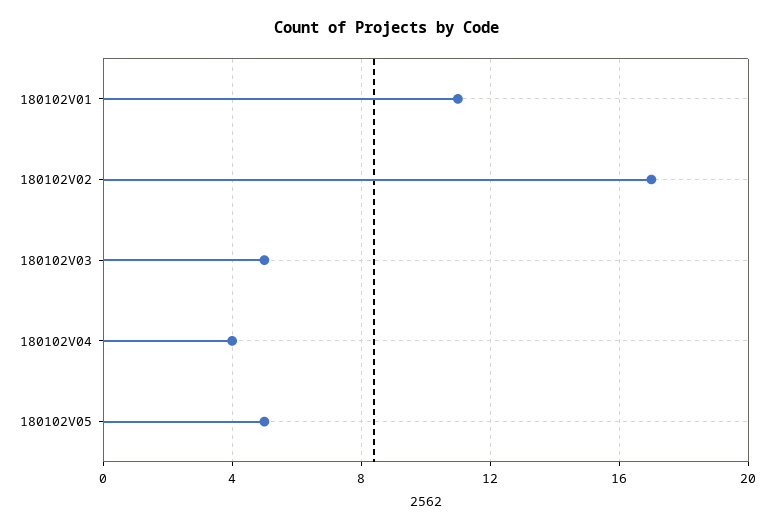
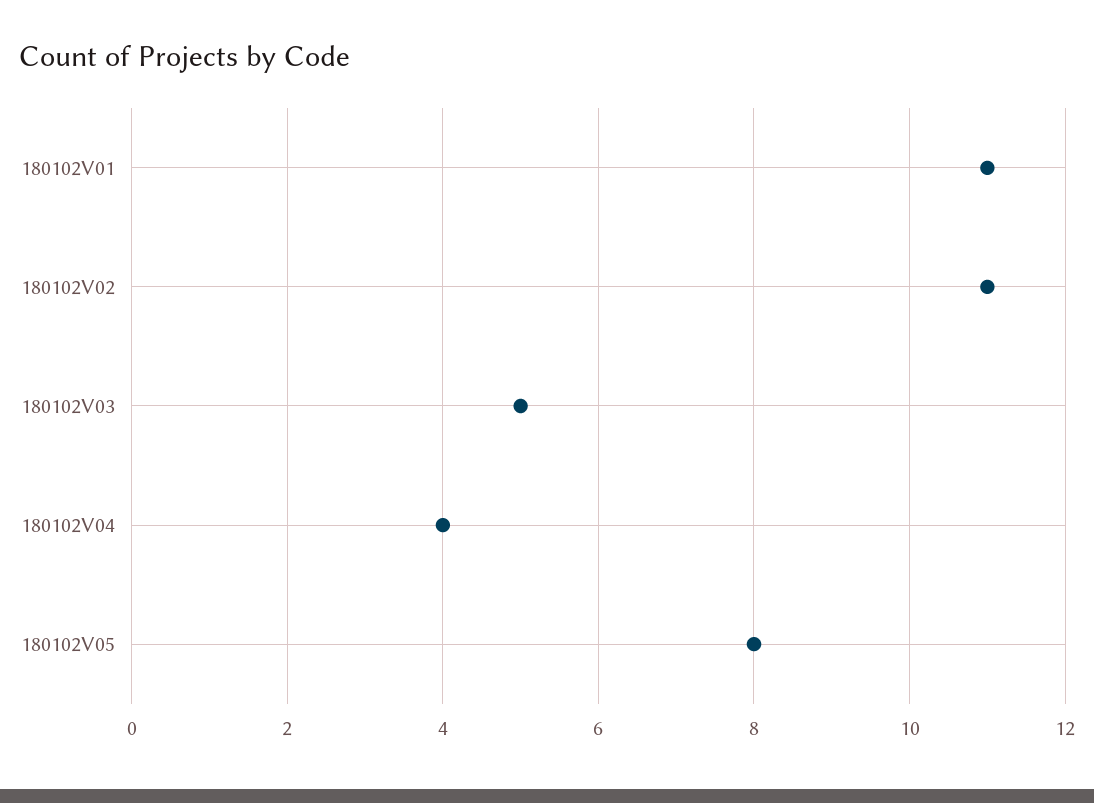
  {
    "180102V01": 11,
-   "180102V02": 17,
+   "180102V02": 11,
    "180102V03": 5,
    "180102V04": 4,
-   "180102V05": 5
+   "180102V05": 8
  }

